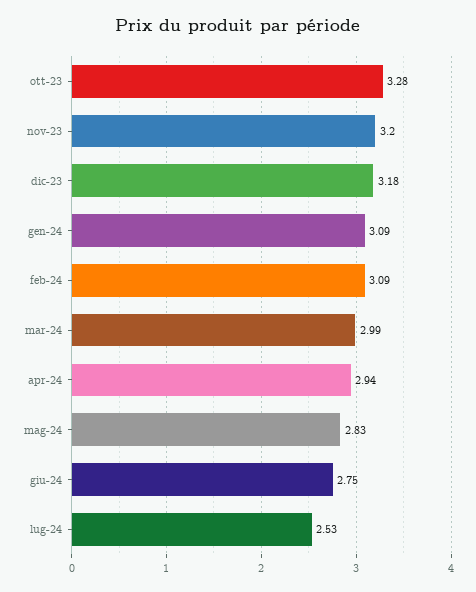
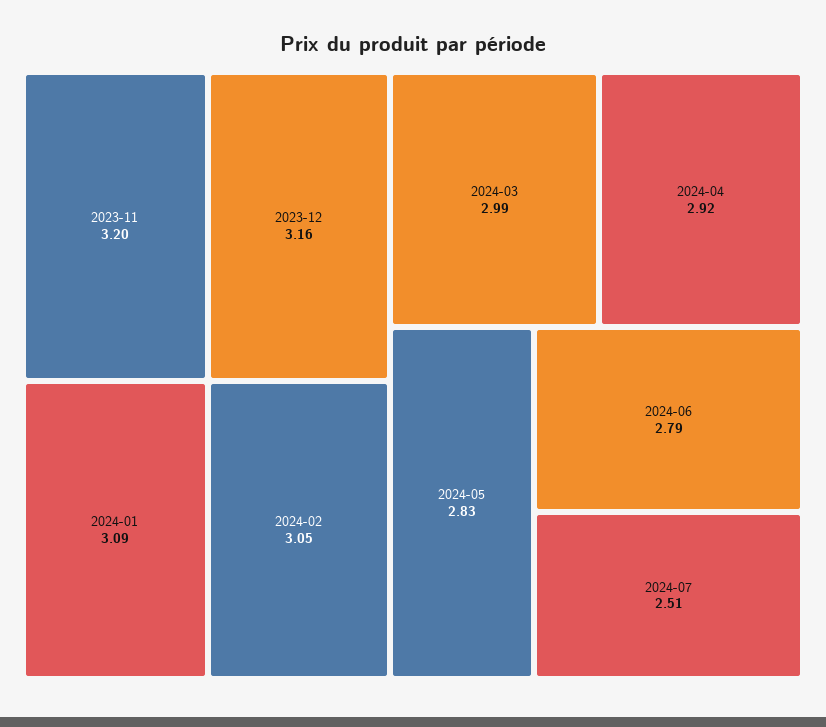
  {
-   "ott-23": 3.28,
    "nov-23": 3.2,
-   "dic-23": 3.18,
+   "dic-23": 3.16,
    "gen-24": 3.09,
-   "feb-24": 3.09,
+   "feb-24": 3.05,
    "mar-24": 2.99,
-   "apr-24": 2.94,
+   "apr-24": 2.92,
    "mag-24": 2.83,
-   "giu-24": 2.75,
+   "giu-24": 2.79,
-   "lug-24": 2.53
+   "lug-24": 2.51
  }

